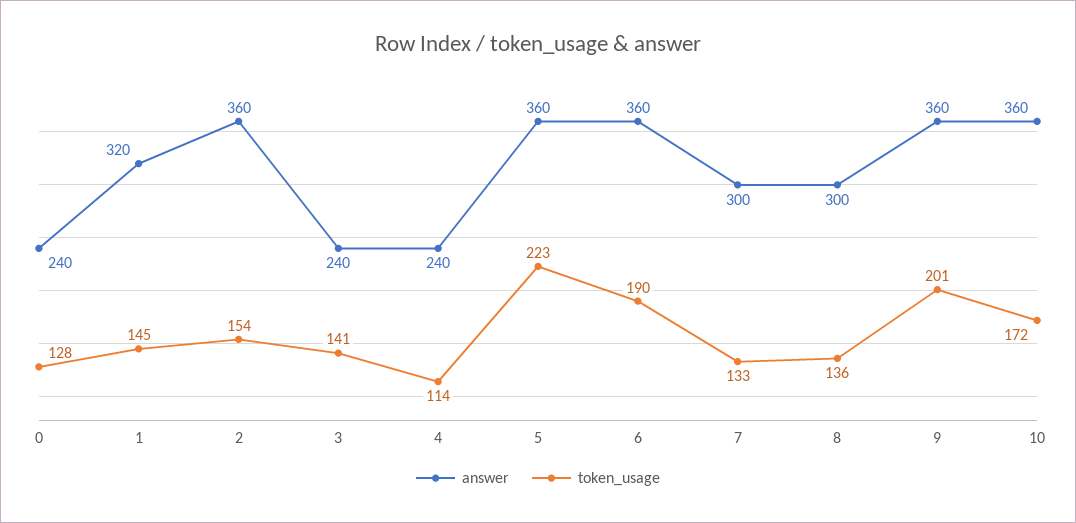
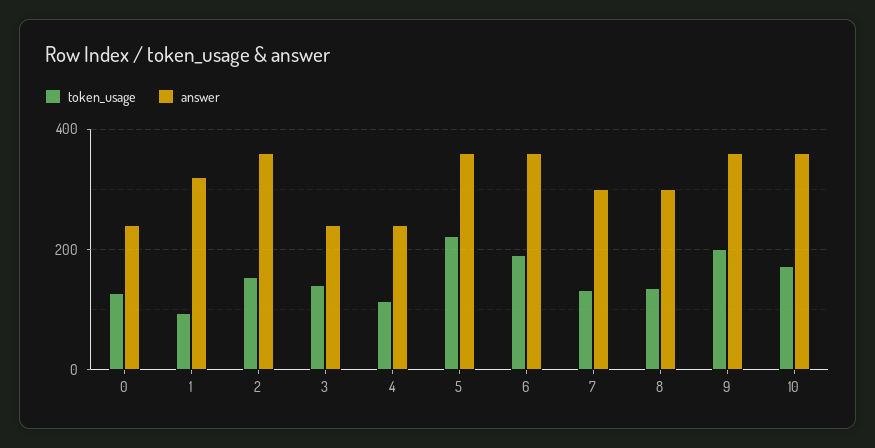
  {
    "answer": {
      "0": 240,
      "1": 320,
      "2": 360,
      "3": 240,
      "4": 240,
      "5": 360,
      "6": 360,
      "7": 300,
      "8": 300,
      "9": 360,
      "10": 360
    },
    "token_usage": {
      "0": 128,
-     "1": 145,
+     "1": 100,
      "2": 154,
      "3": 141,
      "4": 114,
      "5": 223,
      "6": 190,
      "7": 133,
      "8": 136,
      "9": 201,
      "10": 172
    }
  }

